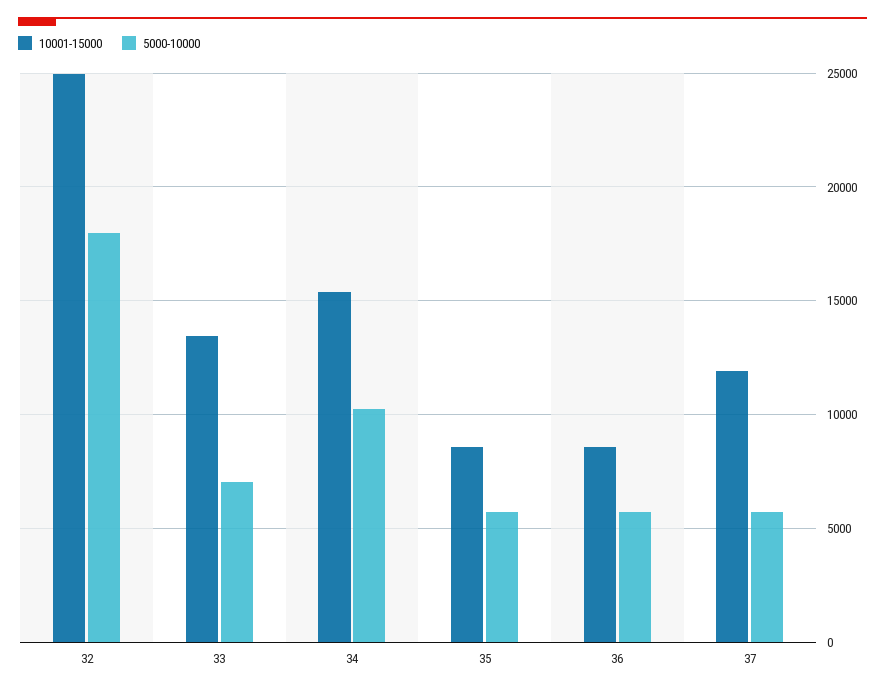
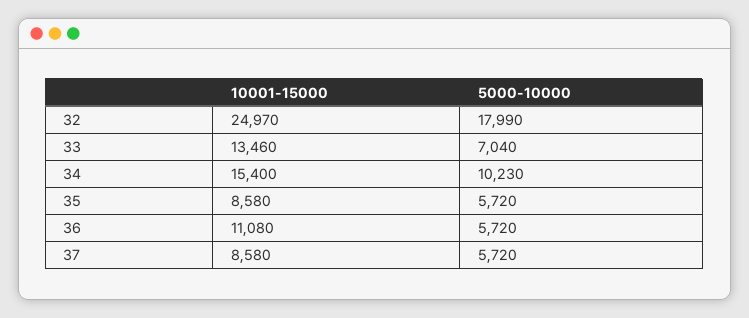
  {
    "10001-15000": {
      "32": 24970,
      "33": 13460,
      "34": 15400,
      "35": 8580,
-     "36": 8500,
+     "36": 11080,
-     "37": 12000
+     "37": 8580
    },
    "5000-10000": {
      "32": 17990,
      "33": 7040,
      "34": 10230,
      "35": 5720,
      "36": 5720,
      "37": 5720
    }
  }

